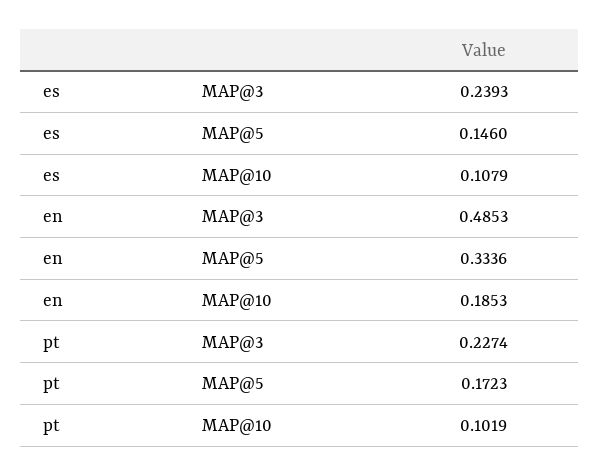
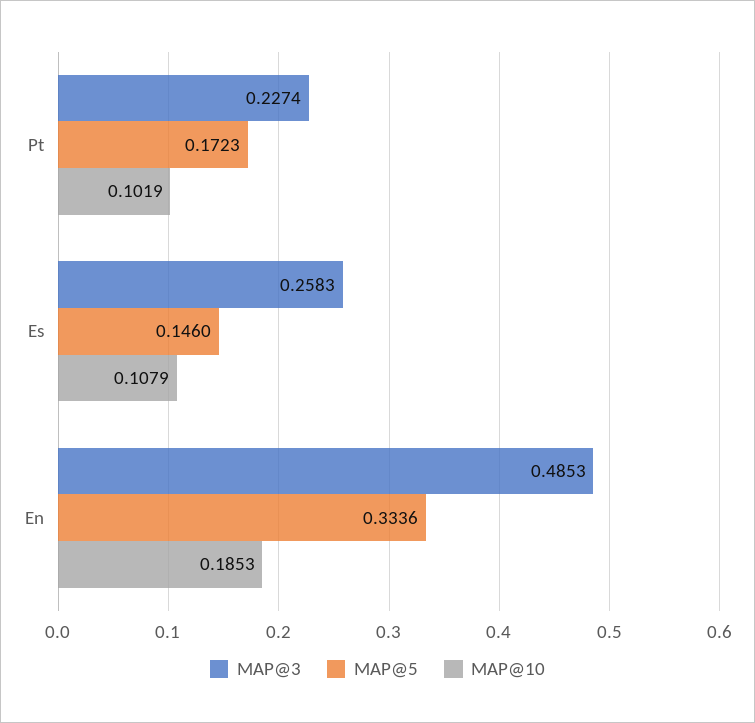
  {
    "MAP@3": {
-     "es": 0.2393,
+     "es": 0.2583,
      "en": 0.4853,
      "pt": 0.2274
    },
    "MAP@5": {
      "es": 0.146,
      "en": 0.3336,
      "pt": 0.1723
    },
    "MAP@10": {
      "es": 0.1079,
      "en": 0.1853,
      "pt": 0.1019
    }
  }

